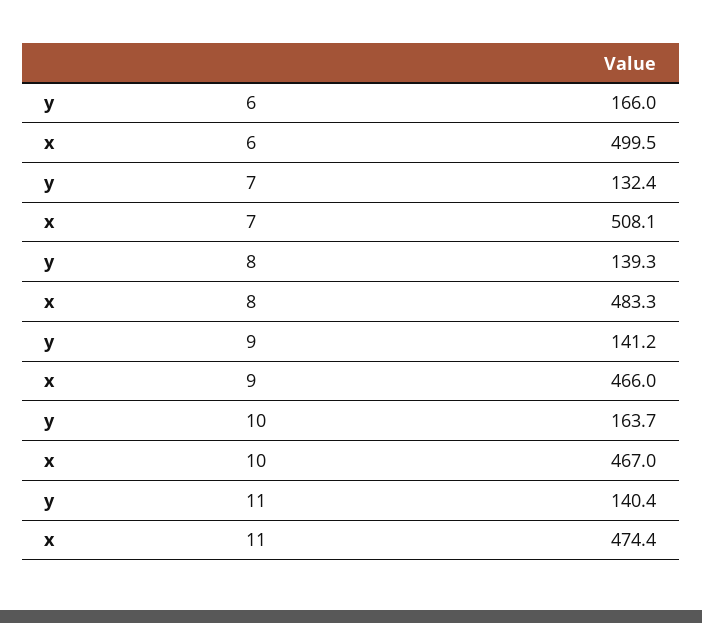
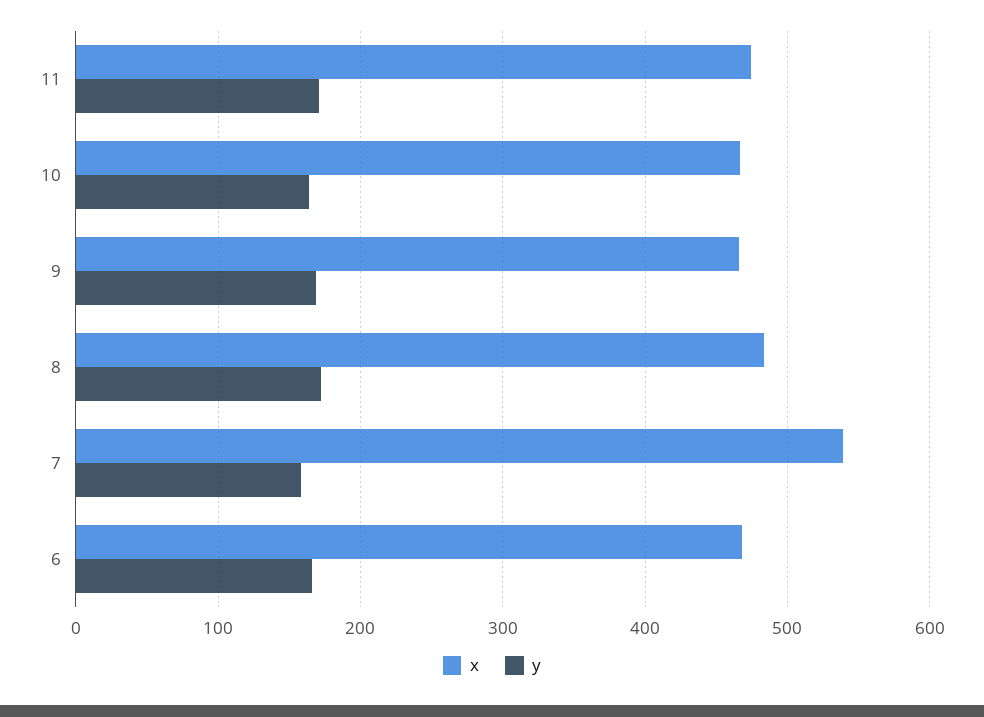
  {
    "y": {
      "6": 166,
-     "7": 132.4,
+     "7": 160,
-     "8": 139.3,
+     "8": 170,
-     "9": 141.2,
+     "9": 170,
      "10": 163.7,
-     "11": 140.4
+     "11": 170
    },
    "x": {
-     "6": 499.5,
+     "6": 470,
-     "7": 508.1,
+     "7": 540,
      "8": 483.3,
      "9": 466,
      "10": 467,
      "11": 474.4
    }
  }

